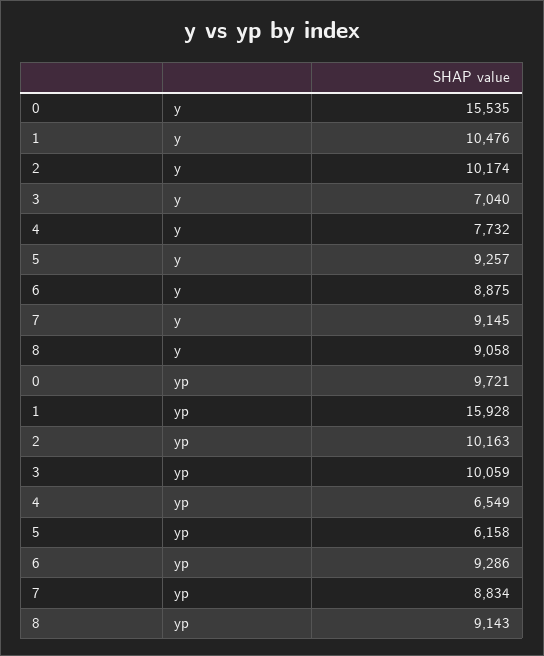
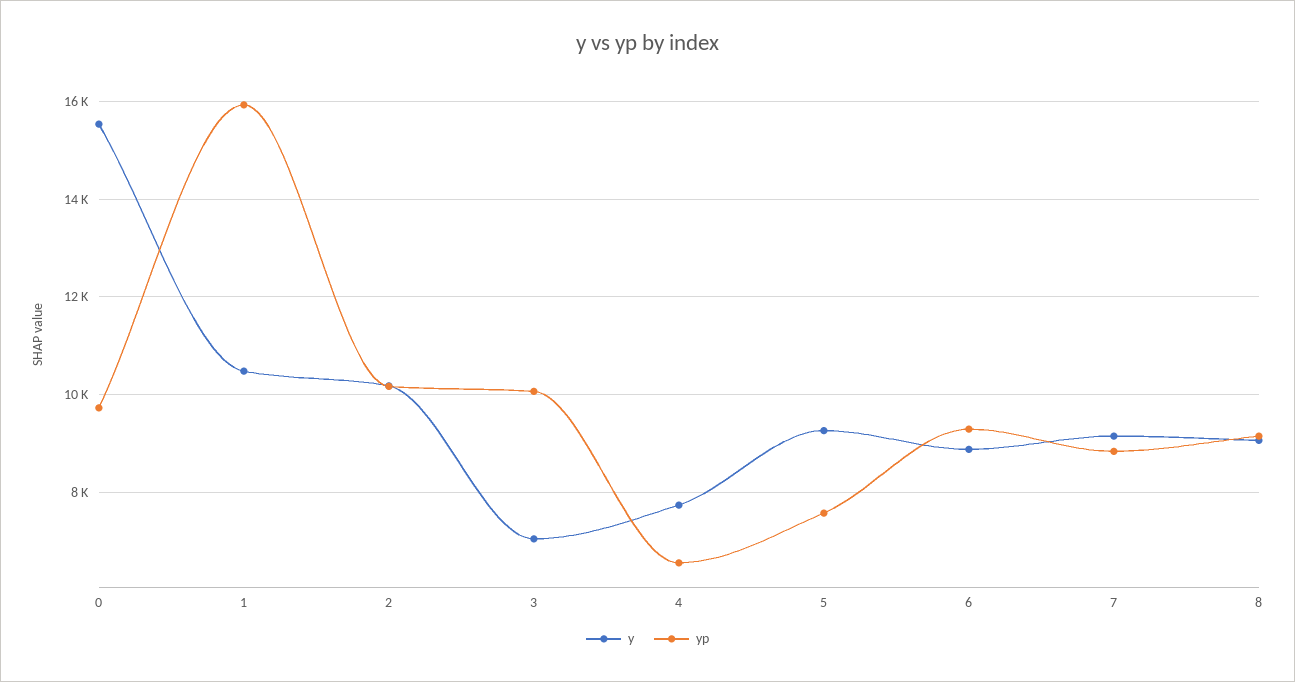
  {
    "y": {
      "0": 15535,
      "1": 10476,
      "2": 10174,
      "3": 7040,
      "4": 7732,
      "5": 9257,
      "6": 8875,
      "7": 9145,
      "8": 9058
    },
    "yp": {
      "0": 9721,
      "1": 15928,
      "2": 10163,
      "3": 10059,
      "4": 6549,
-     "5": 6158,
+     "5": 7600,
      "6": 9286,
      "7": 8834,
      "8": 9143
    }
  }

